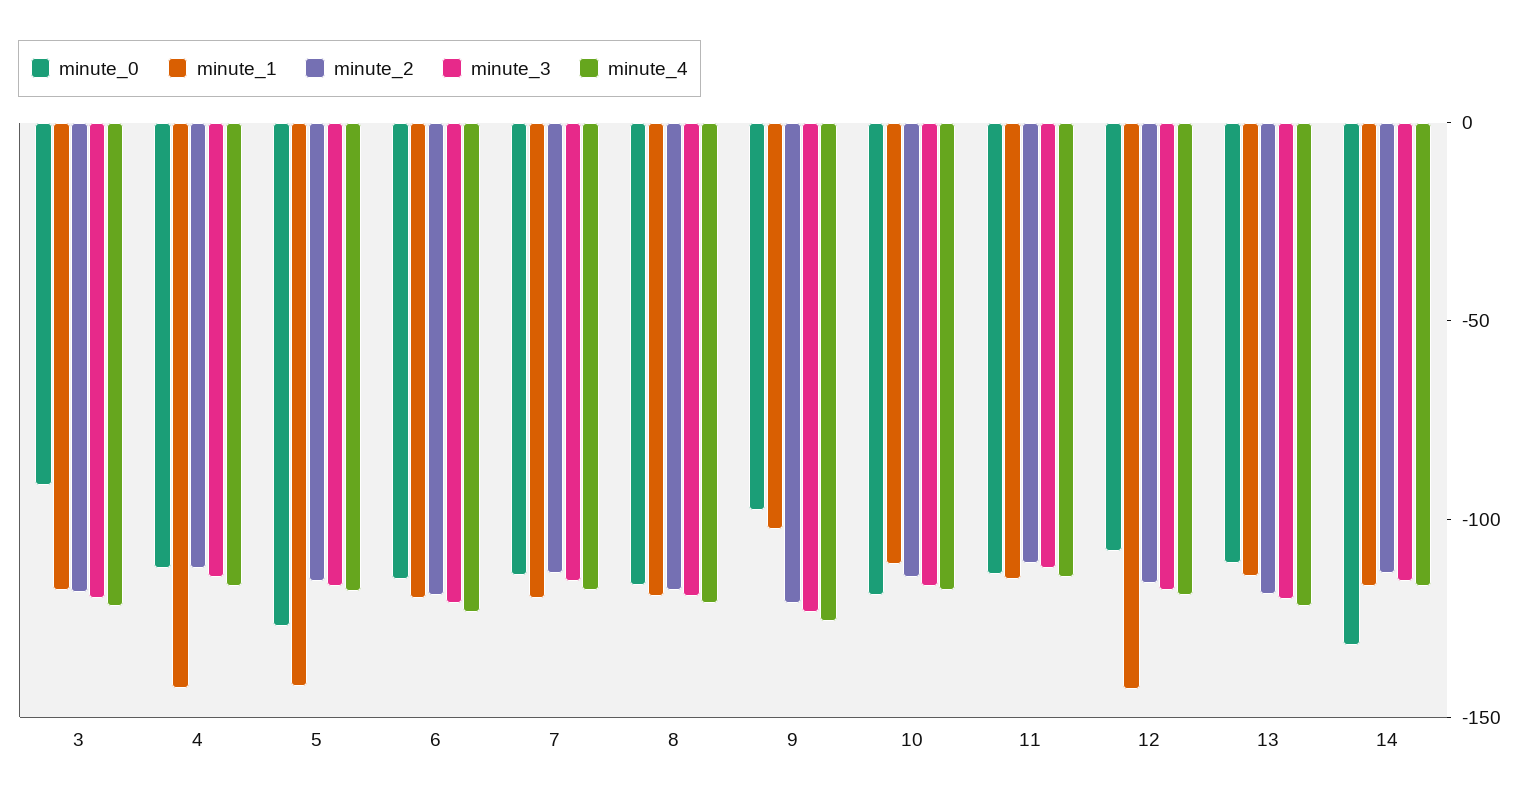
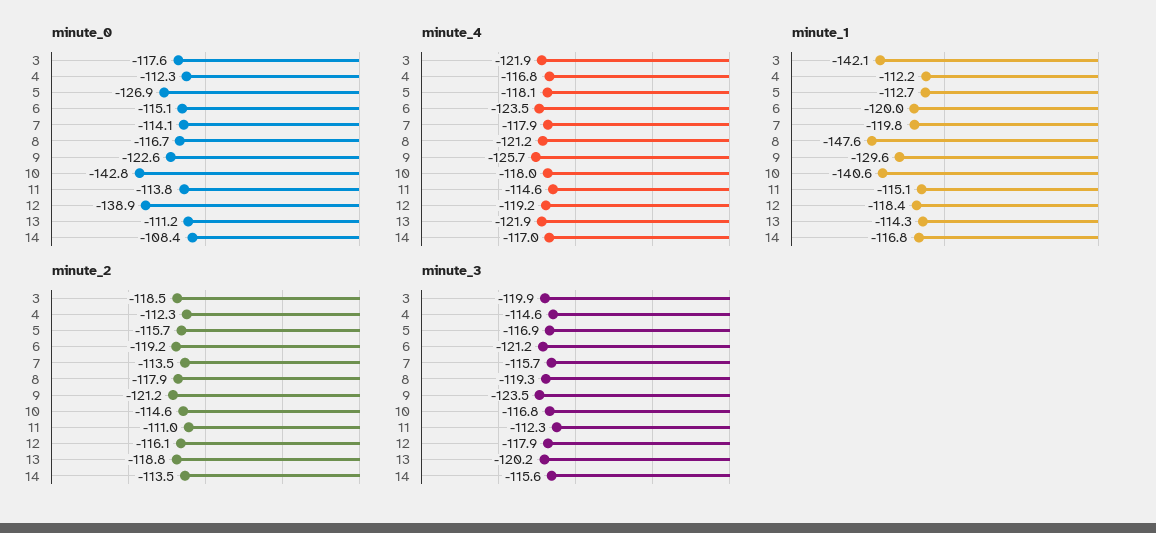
  {
    "minute_0": {
-     "3": -90,
+     "3": -117.6,
      "4": -112.3,
      "5": -126.9,
      "6": -115.1,
      "7": -114.1,
      "8": -116.7,
-     "9": -100,
+     "9": -122.6,
-     "10": -120,
+     "10": -142.8,
      "11": -113.8,
-     "12": -110,
+     "12": -138.9,
      "13": -111.2,
-     "14": -130
+     "14": -108.4
    },
    "minute_1": {
-     "3": -120,
+     "3": -142.1,
-     "4": -140,
+     "4": -112.2,
-     "5": -140,
+     "5": -112.7,
      "6": -120,
      "7": -119.8,
-     "8": -120,
+     "8": -147.6,
-     "9": -100,
+     "9": -129.6,
-     "10": -110,
+     "10": -140.6,
      "11": -115.1,
-     "12": -140,
+     "12": -118.4,
      "13": -114.3,
      "14": -116.8
    },
    "minute_2": {
      "3": -118.5,
      "4": -112.3,
      "5": -115.7,
      "6": -119.2,
      "7": -113.5,
      "8": -117.9,
      "9": -121.2,
      "10": -114.6,
      "11": -111,
      "12": -116.1,
      "13": -118.8,
      "14": -113.5
    },
    "minute_3": {
      "3": -119.9,
      "4": -114.6,
      "5": -116.9,
      "6": -121.2,
      "7": -115.7,
      "8": -119.3,
      "9": -123.5,
      "10": -116.8,
      "11": -112.3,
      "12": -117.9,
      "13": -120.2,
      "14": -115.6
    },
    "minute_4": {
      "3": -121.9,
      "4": -116.8,
      "5": -118.1,
      "6": -123.5,
      "7": -117.9,
      "8": -121.2,
      "9": -125.7,
      "10": -118,
      "11": -114.6,
      "12": -119.2,
      "13": -121.9,
      "14": -117
    }
  }

